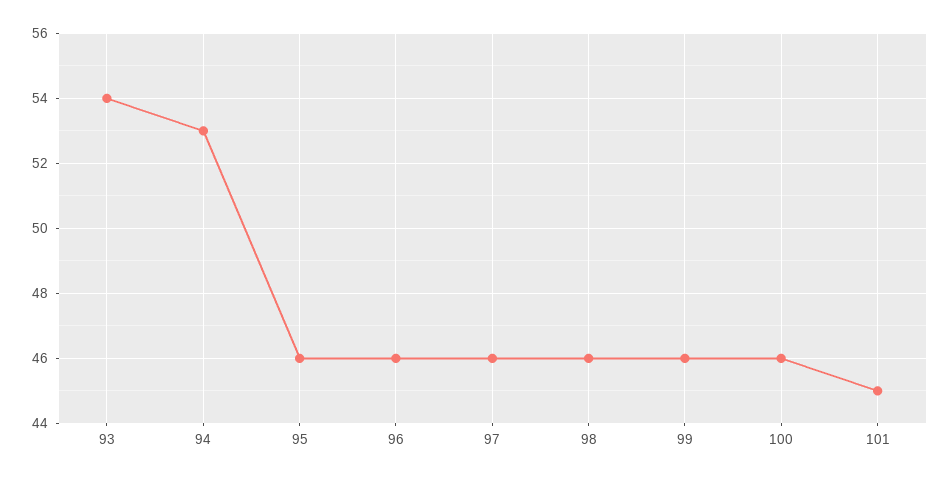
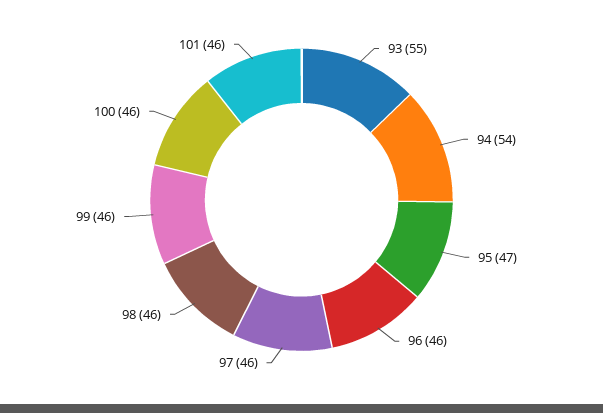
  {
-   "93": 54,
+   "93": 55,
-   "94": 53,
+   "94": 54,
-   "95": 46,
+   "95": 47,
    "96": 46,
    "97": 46,
    "98": 46,
    "99": 46,
    "100": 46,
-   "101": 45
+   "101": 46
  }

